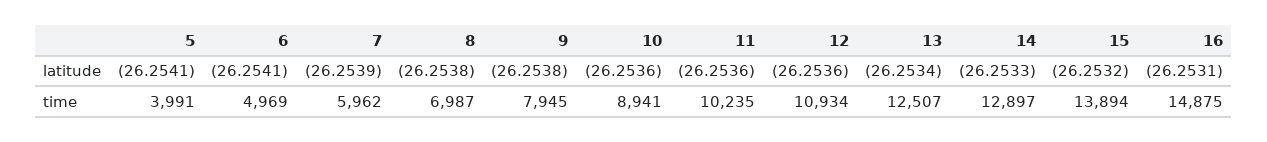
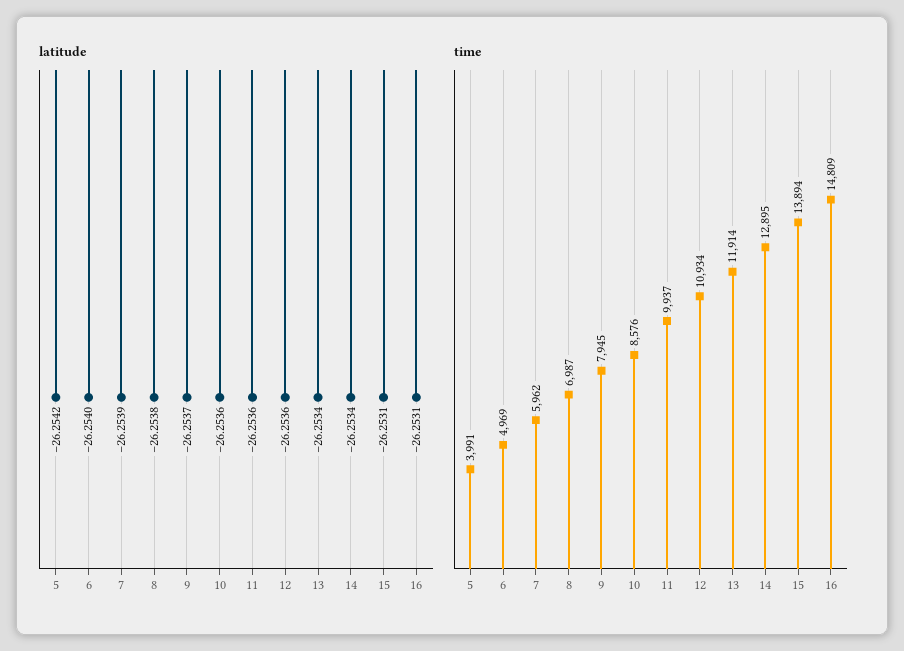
  {
    "latitude": {
-     "5": -26.2541,
+     "5": -26.2542,
-     "6": -26.2541,
+     "6": -26.254,
      "7": -26.2539,
      "8": -26.2538,
-     "9": -26.2538,
+     "9": -26.2537,
      "10": -26.2536,
      "11": -26.2536,
      "12": -26.2536,
      "13": -26.2534,
-     "14": -26.2533,
+     "14": -26.2534,
-     "15": -26.2532,
+     "15": -26.2531,
      "16": -26.2531
    },
    "time": {
      "5": 3991,
      "6": 4969,
      "7": 5962,
      "8": 6987,
      "9": 7945,
-     "10": 8941,
+     "10": 8576,
-     "11": 10235,
+     "11": 9937,
      "12": 10934,
-     "13": 12507,
+     "13": 11914,
-     "14": 12897,
+     "14": 12895,
      "15": 13894,
-     "16": 14875
+     "16": 14809
    }
  }

